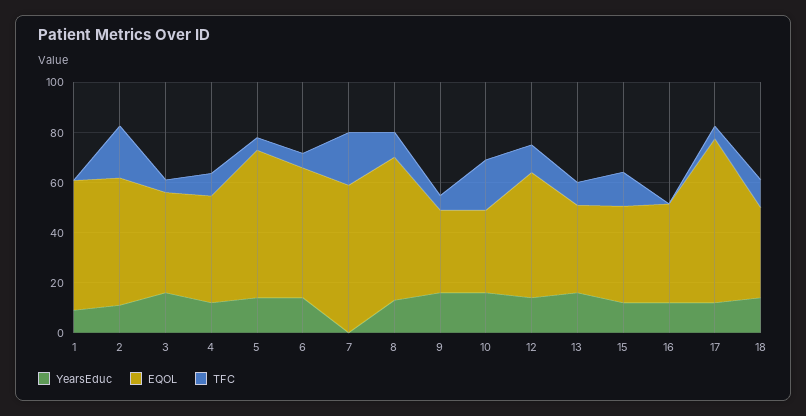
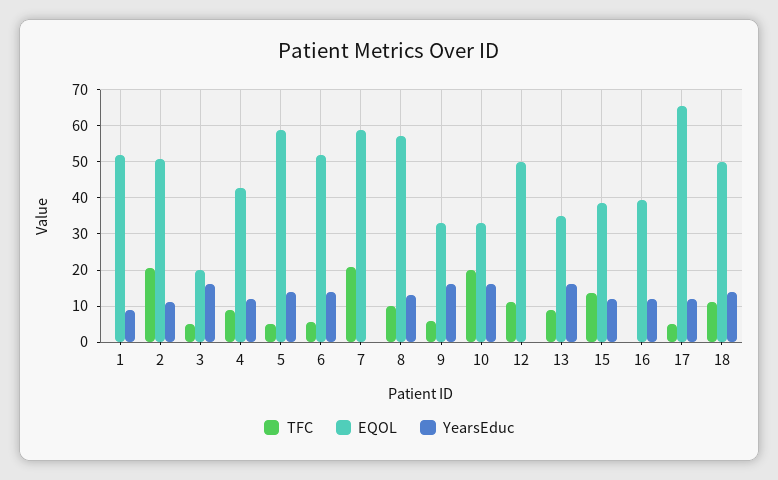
  {
    "YearsEduc": {
      "1": 10,
      "2": 12,
      "3": 16,
      "4": 12,
      "5": 14,
      "6": 14,
      "7": 0,
      "8": 14,
      "9": 16,
      "10": 16,
-     "12": 15,
+     "12": 0,
      "13": 16,
      "15": 12,
      "16": 12,
      "17": 12,
      "18": 14
    },
    "EQOL": {
      "1": 52,
      "2": 50,
-     "3": 40,
+     "3": 20,
      "4": 42,
      "5": 58,
      "6": 52,
      "7": 58,
      "8": 58,
      "9": 34,
      "10": 34,
      "12": 50,
      "13": 36,
      "15": 38,
      "16": 40,
      "17": 66,
-     "18": 35
+     "18": 50
    },
    "TFC": {
      "1": 0,
      "2": 20,
      "3": 6,
      "4": 10,
      "5": 6,
      "6": 6,
      "7": 20,
      "8": 10,
      "9": 6,
      "10": 20,
      "12": 12,
      "13": 10,
      "15": 14,
      "16": 0,
      "17": 6,
      "18": 12
    }
  }

